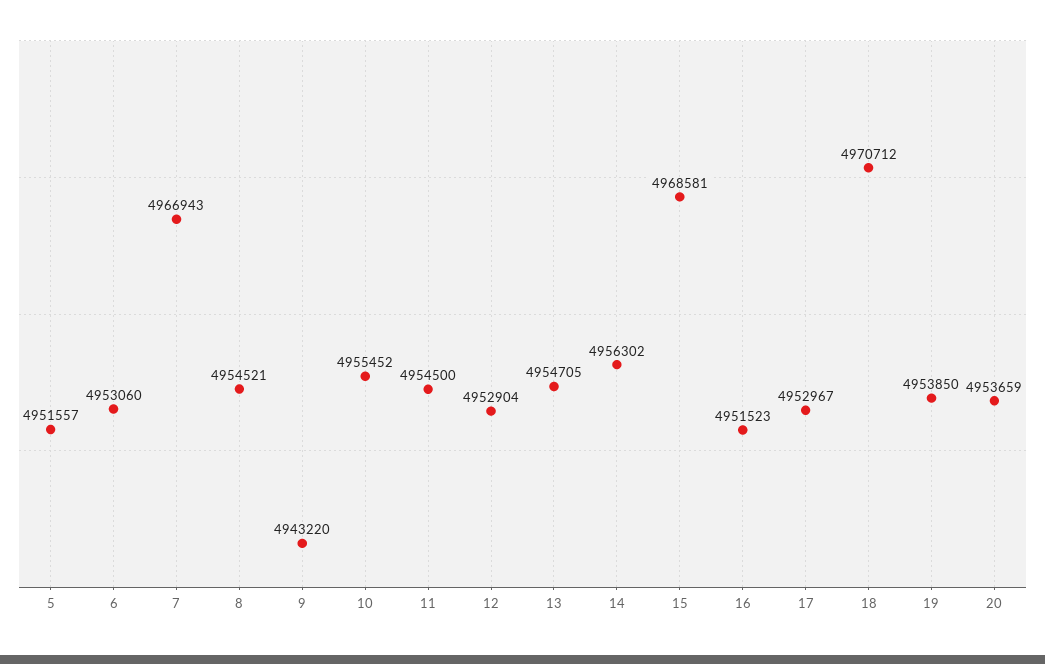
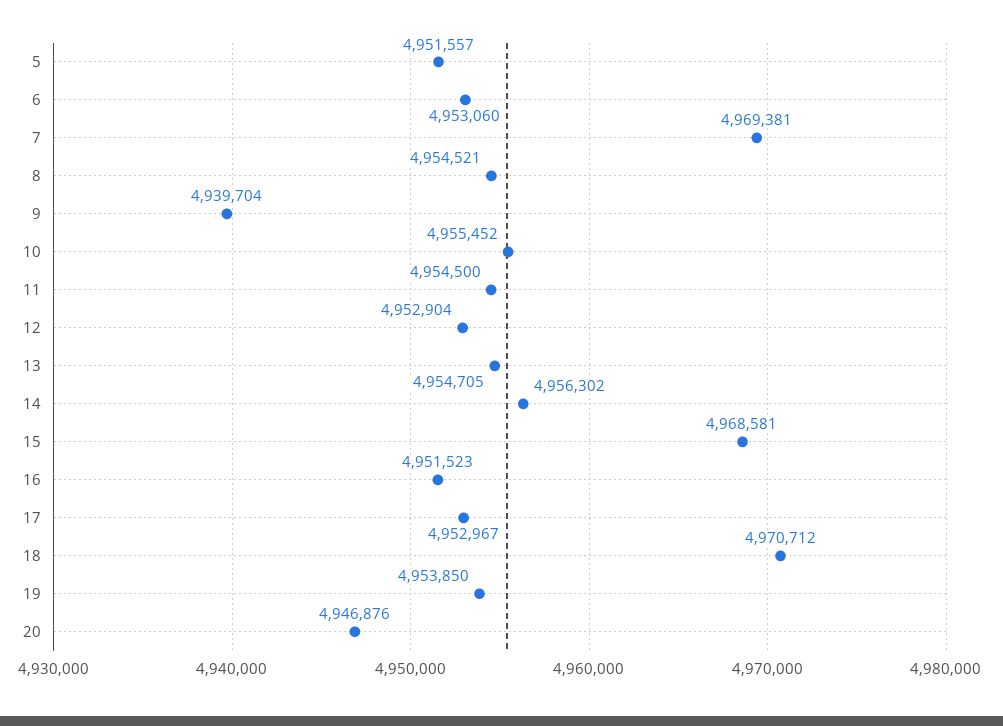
  {
    "5": 4951557,
    "6": 4953060,
-   "7": 4966943,
+   "7": 4969381,
    "8": 4954521,
-   "9": 4943220,
+   "9": 4939704,
    "10": 4955452,
    "11": 4954500,
    "12": 4952904,
    "13": 4954705,
    "14": 4956302,
    "15": 4968581,
    "16": 4951523,
    "17": 4952967,
    "18": 4970712,
    "19": 4953850,
-   "20": 4953659
+   "20": 4946876
  }

